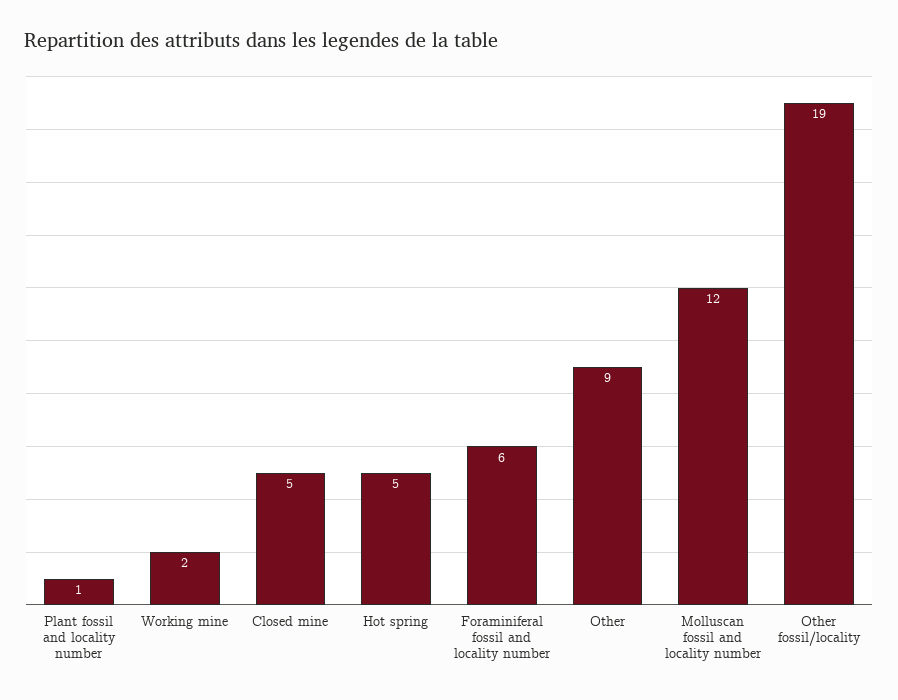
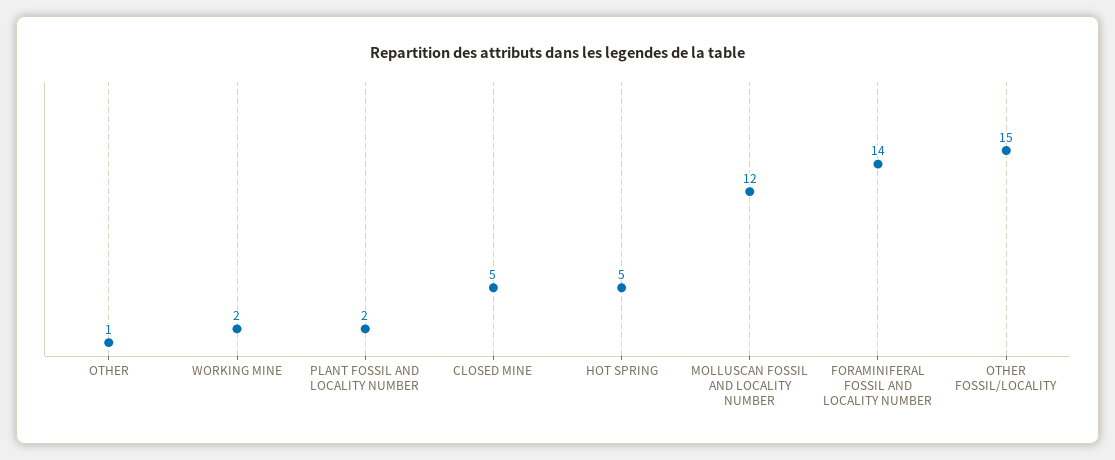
  {
-   "Plant fossil and locality number": 1,
+   "Plant fossil and locality number": 2,
    "Working mine": 2,
    "Closed mine": 5,
    "Hot spring": 5,
-   "Foraminiferal fossil and locality number": 6,
+   "Foraminiferal fossil and locality number": 14,
-   "Other": 9,
+   "Other": 1,
    "Molluscan fossil and locality number": 12,
-   "Other fossil/locality": 19
+   "Other fossil/locality": 15
  }

